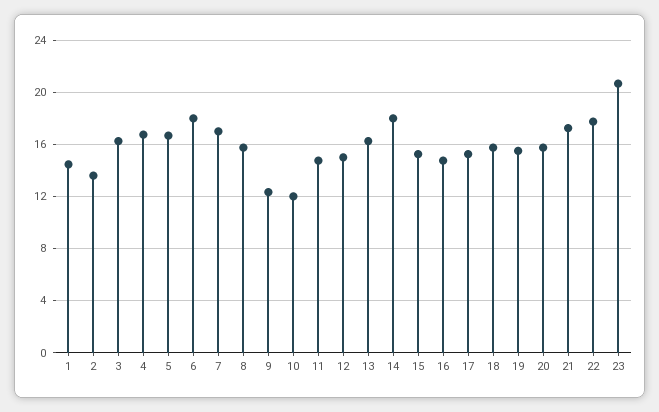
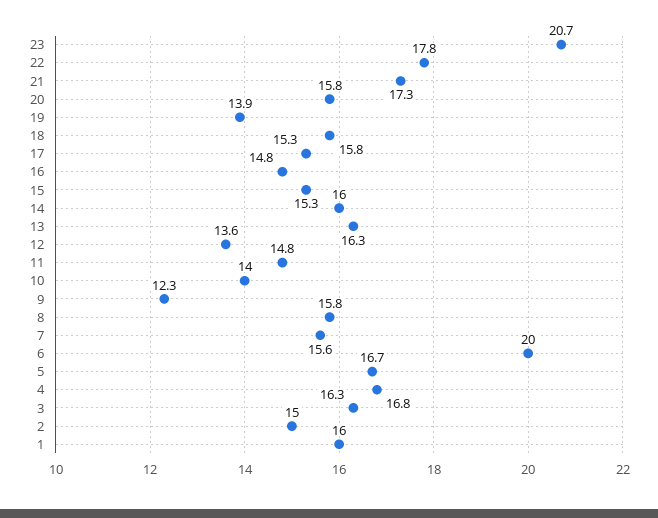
  {
-   "1": 14.5,
+   "1": 16,
-   "2": 13.5,
+   "2": 15,
    "3": 16.3,
    "4": 16.8,
    "5": 16.7,
-   "6": 18,
+   "6": 20,
-   "7": 17,
+   "7": 15.6,
    "8": 15.8,
    "9": 12.3,
-   "10": 12,
+   "10": 14,
    "11": 14.8,
-   "12": 15,
+   "12": 13.6,
    "13": 16.3,
-   "14": 18,
+   "14": 16,
    "15": 15.3,
    "16": 14.8,
    "17": 15.3,
    "18": 15.8,
-   "19": 15.5,
+   "19": 13.9,
    "20": 15.8,
    "21": 17.3,
    "22": 17.8,
    "23": 20.7
  }

